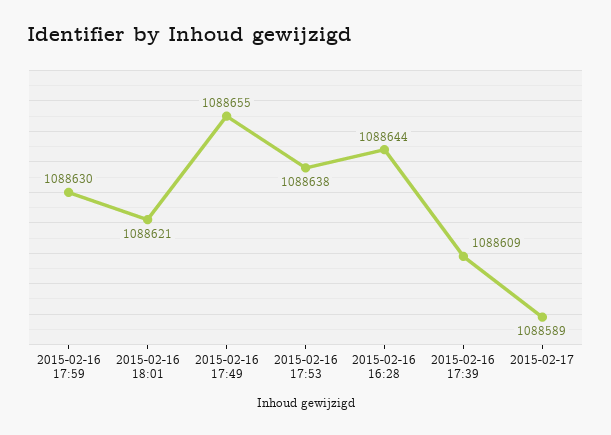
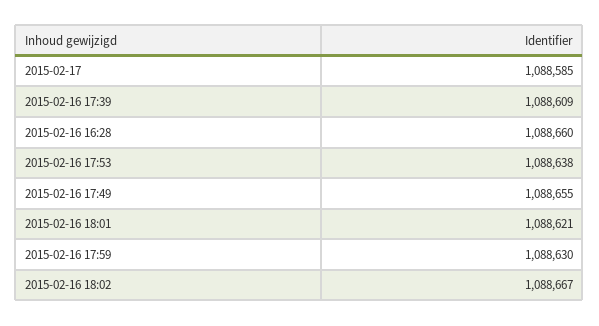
  {
    "2015-02-16 17:59": 1088630,
    "2015-02-16 18:01": 1088621,
    "2015-02-16 17:49": 1088655,
    "2015-02-16 17:53": 1088638,
-   "2015-02-16 16:28": 1088644,
+   "2015-02-16 16:28": 1088660,
    "2015-02-16 17:39": 1088609,
-   "2015-02-17": 1088589
+   "2015-02-17": 1088585,
+   "2015-02-16 18:02": 1088667
  }

